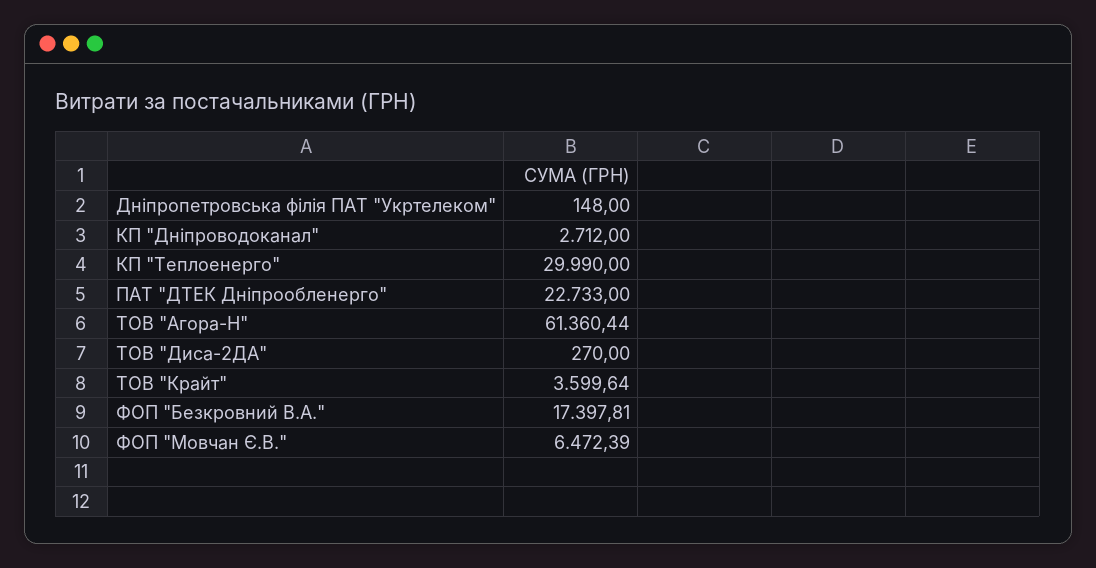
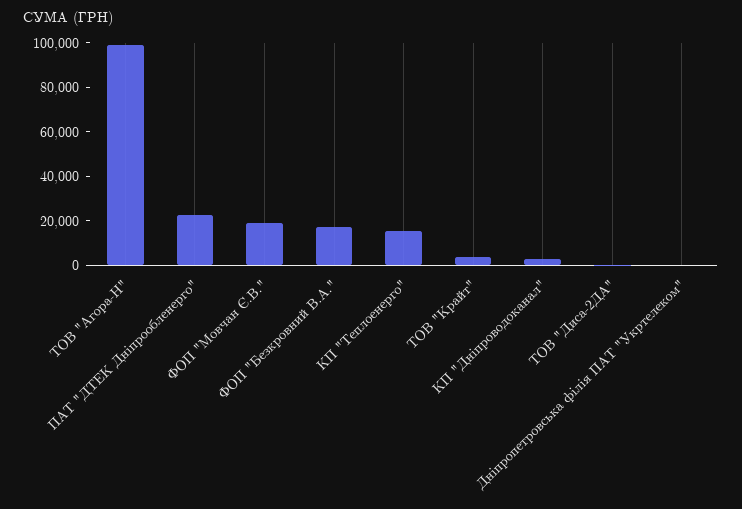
  {
    "Дніпропетровська філія ПАТ \"Укртелеком\"": 148,
    "КП \"Дніпроводоканал\"": 2712,
-   "КП \"Теплоенерго\"": 29990,
+   "КП \"Теплоенерго\"": 15000,
    "ПАТ \"ДТЕК Дніпрообленерго\"": 22733,
-   "ТОВ \"Агора-Н\"": 61360.44,
+   "ТОВ \"Агора-Н\"": 100000,
    "ТОВ \"Диса-2ДА\"": 270,
    "ТОВ \"Крайт\"": 3599.64,
    "ФОП \"Безкровний В.А.\"": 17397.81,
-   "ФОП \"Мовчан Є.В.\"": 6472.39
+   "ФОП \"Мовчан Є.В.\"": 20000
  }

